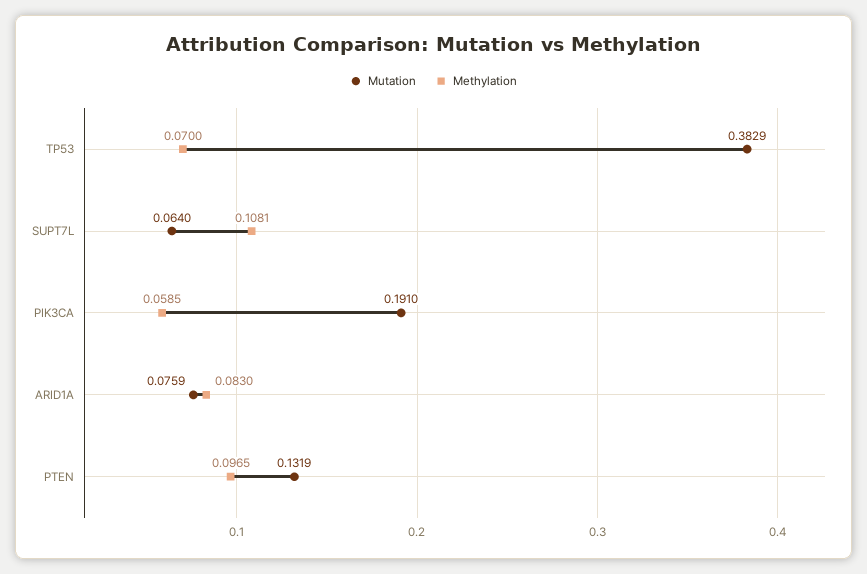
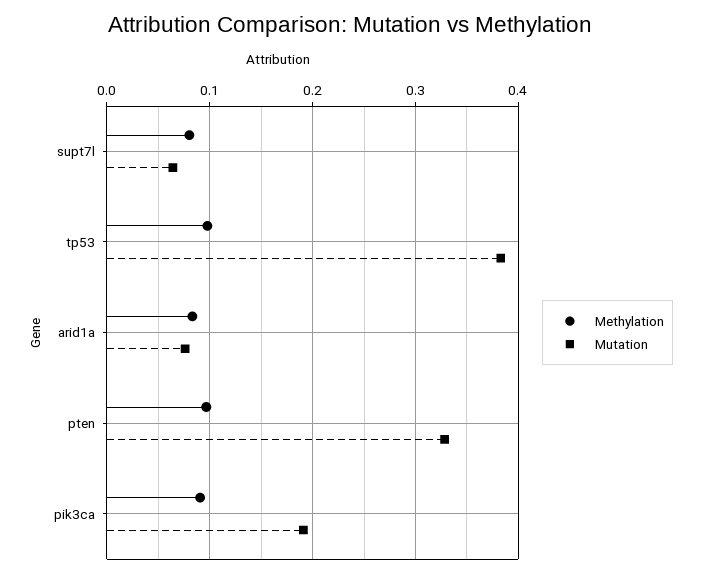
  {
    "Mutation": {
      "TP53": 0.3829,
      "SUPT7L": 0.064,
      "PIK3CA": 0.191,
      "ARID1A": 0.0759,
-     "PTEN": 0.1319
+     "PTEN": 0.33
    },
    "Methylation": {
-     "TP53": 0.07,
+     "TP53": 0.1,
-     "SUPT7L": 0.1081,
+     "SUPT7L": 0.08,
-     "PIK3CA": 0.0585,
+     "PIK3CA": 0.09,
      "ARID1A": 0.083,
      "PTEN": 0.0965
    }
  }

